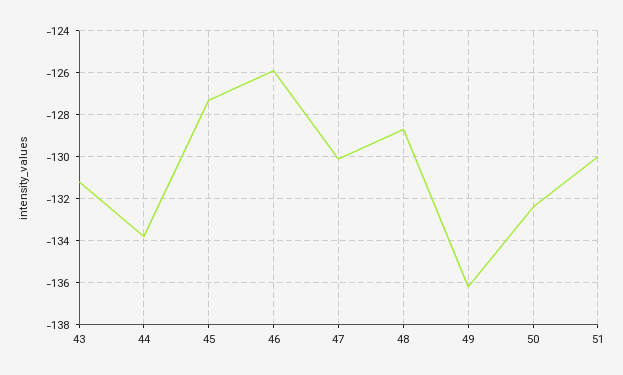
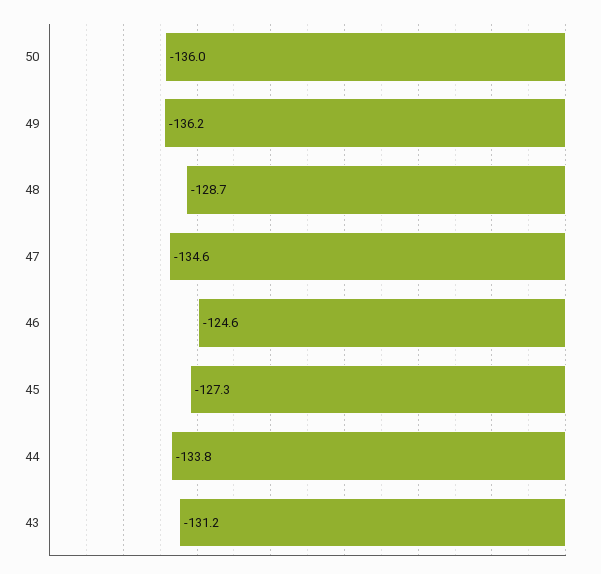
  {
    "43": -131.2,
    "44": -133.8,
    "45": -127.3,
-   "46": -126,
+   "46": -124.6,
-   "47": -130,
+   "47": -134.6,
    "48": -128.7,
    "49": -136.2,
-   "50": -132.5,
+   "50": -136
-   "51": -130
  }

